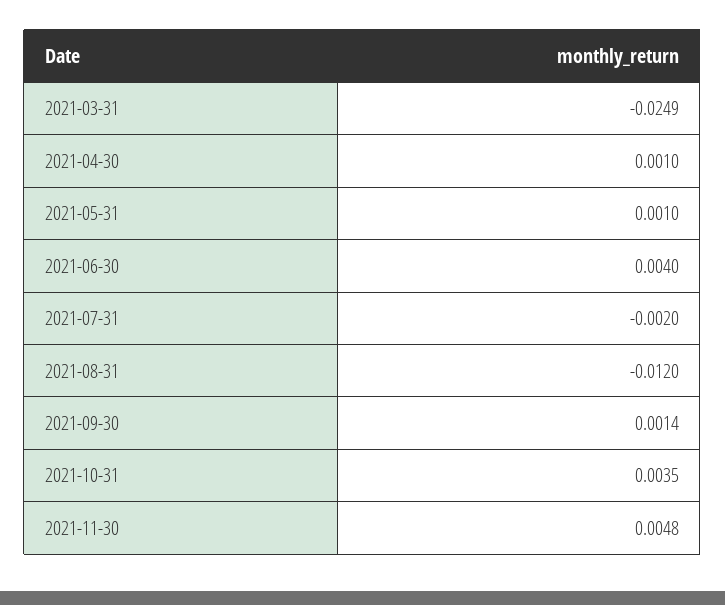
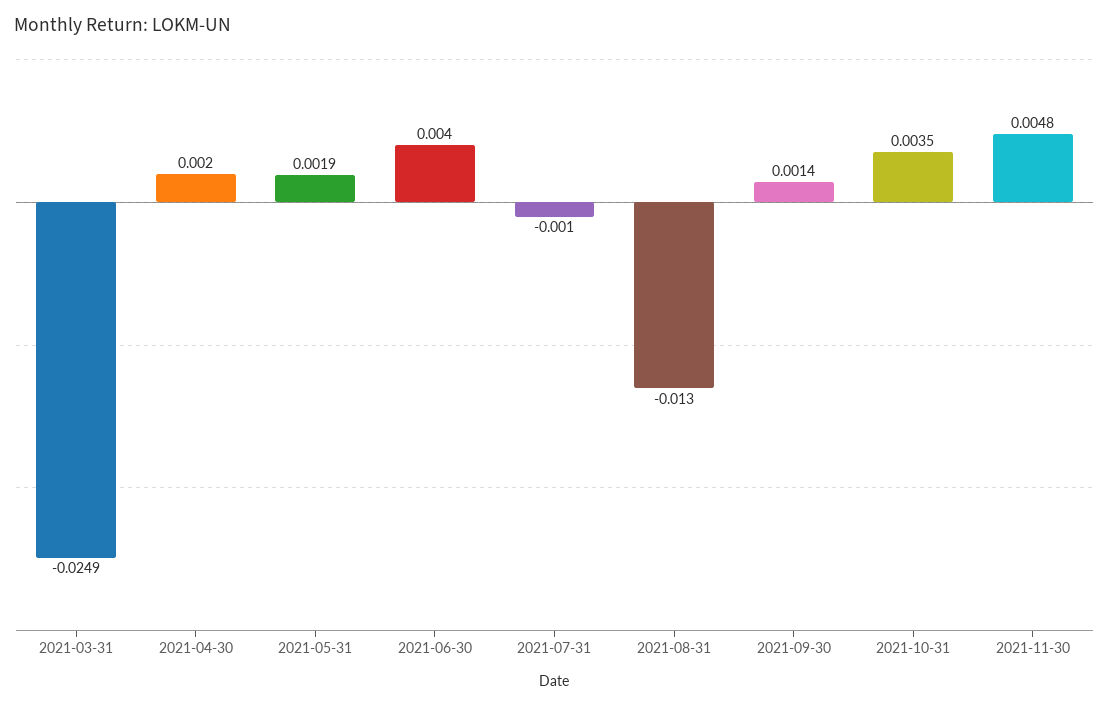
  {
    "2021-03-31": -0.0249,
-   "2021-04-30": 0.001,
+   "2021-04-30": 0.002,
-   "2021-05-31": 0.001,
+   "2021-05-31": 0.0019,
    "2021-06-30": 0.004,
-   "2021-07-31": -0.002,
+   "2021-07-31": -0.001,
-   "2021-08-31": -0.012,
+   "2021-08-31": -0.013,
    "2021-09-30": 0.0014,
    "2021-10-31": 0.0035,
    "2021-11-30": 0.0048
  }

